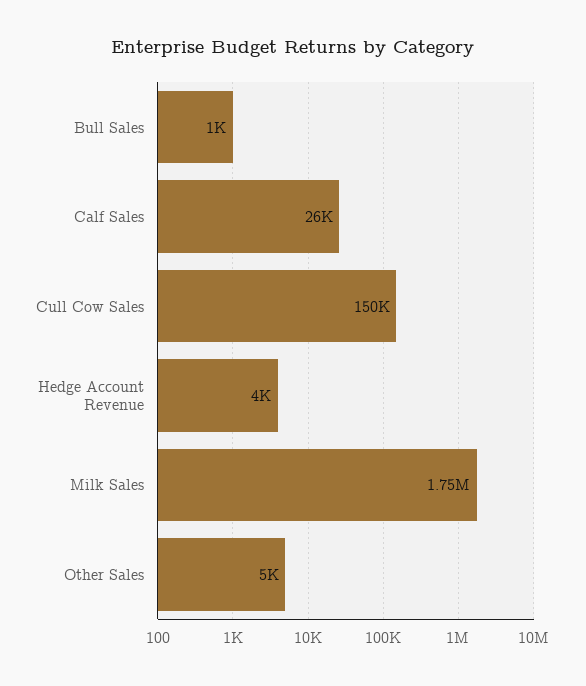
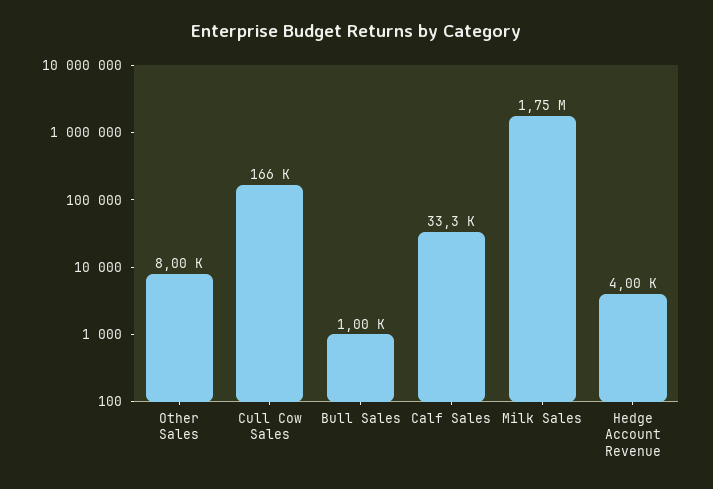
  {
    "Bull Sales": 1000,
-   "Calf Sales": 26000,
+   "Calf Sales": 33300,
-   "Cull Cow Sales": 150000,
+   "Cull Cow Sales": 166000,
    "Hedge Account Revenue": 4000,
    "Milk Sales": 1750000,
-   "Other Sales": 5000
+   "Other Sales": 8000
  }

